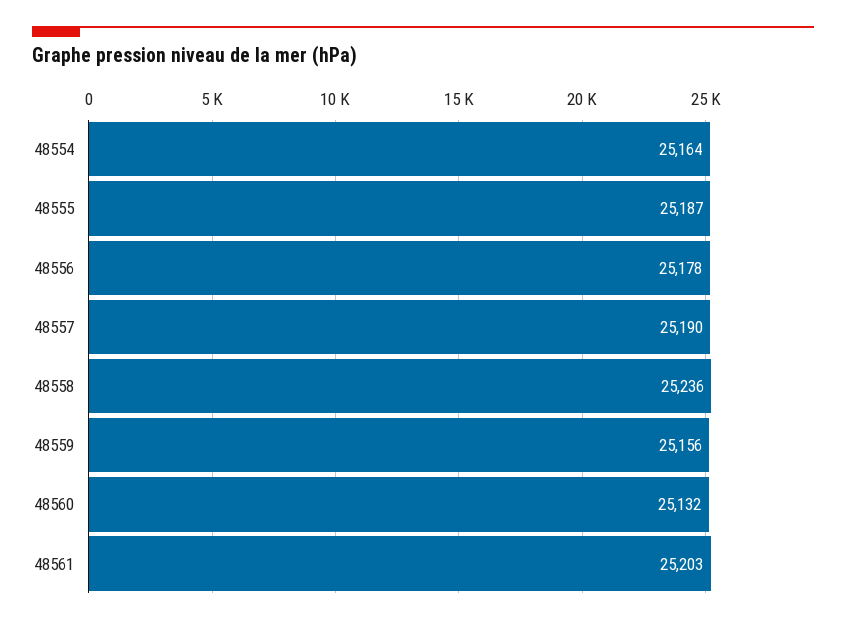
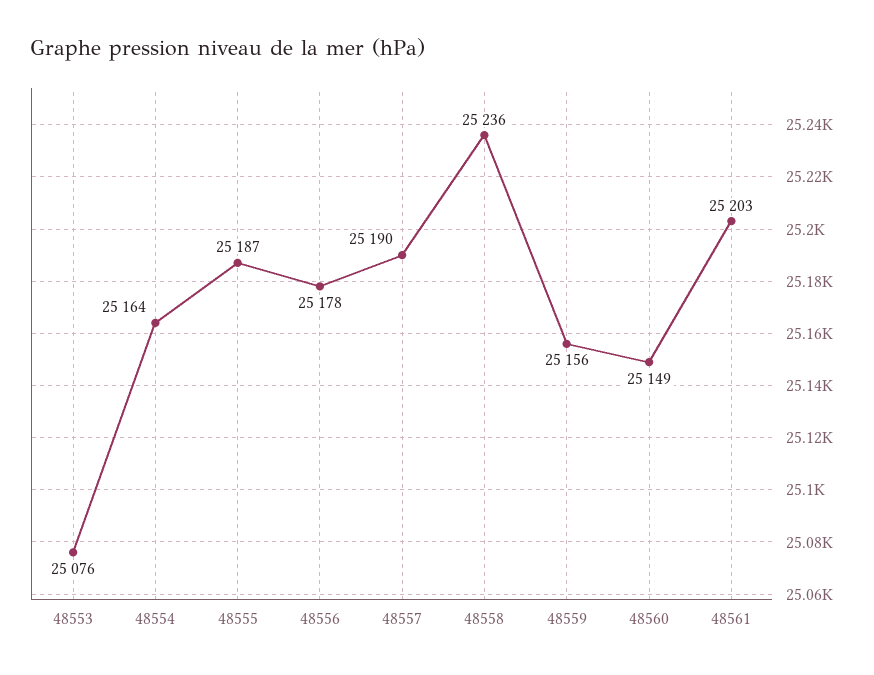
  {
    "48554": 25164,
    "48555": 25187,
    "48556": 25178,
    "48557": 25190,
    "48558": 25236,
    "48559": 25156,
-   "48560": 25132,
+   "48560": 25149,
-   "48561": 25203
+   "48561": 25203,
+   "48553": 25076
  }

